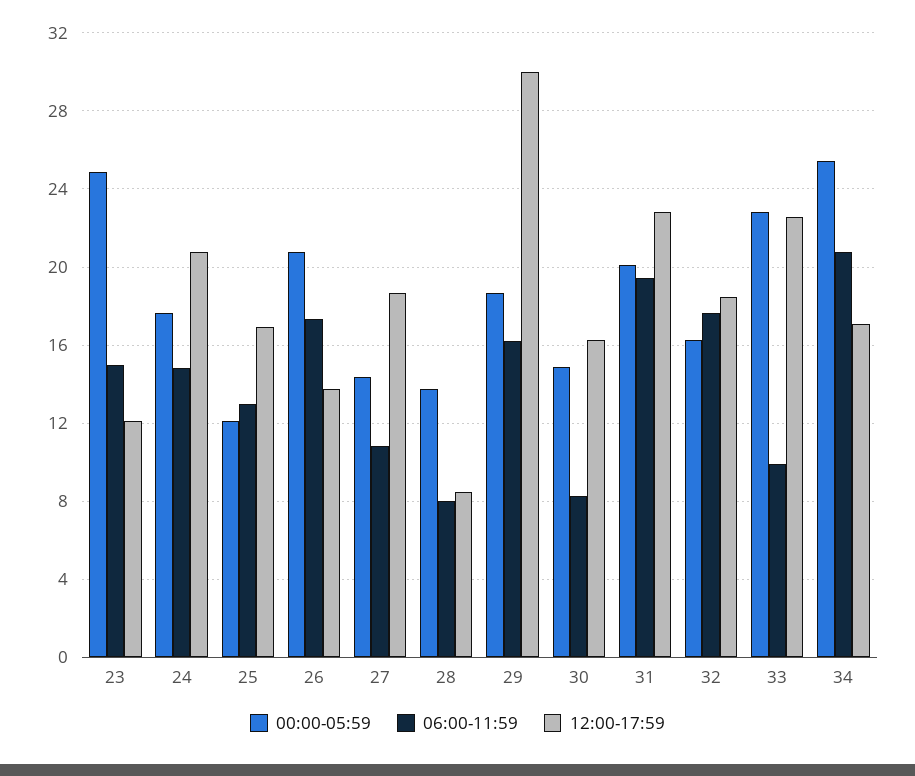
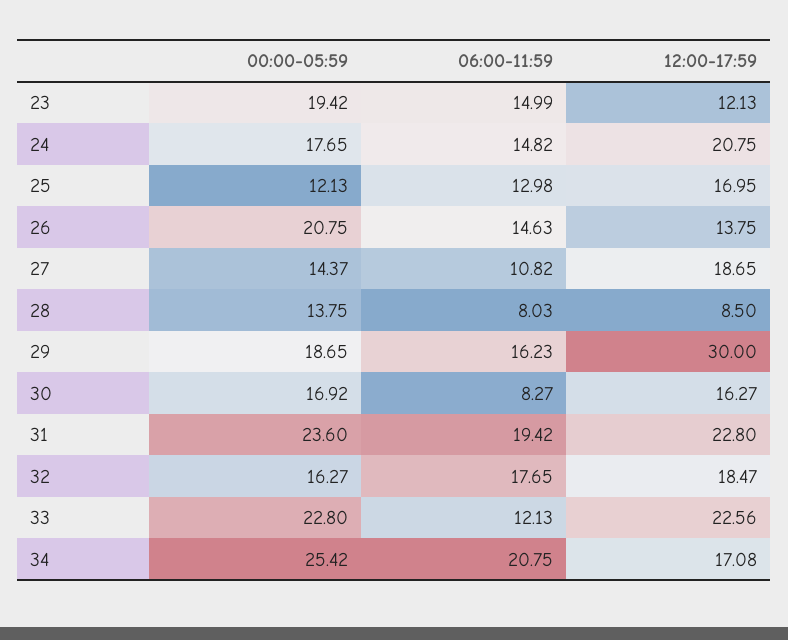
  {
    "00:00-05:59": {
-     "23": 25,
+     "23": 19.42,
      "24": 17.65,
      "25": 12.13,
      "26": 20.75,
      "27": 14.37,
      "28": 13.75,
      "29": 18.65,
-     "30": 15,
+     "30": 16.92,
-     "31": 20,
+     "31": 23.6,
      "32": 16.27,
      "33": 22.8,
      "34": 25.42
    },
    "06:00-11:59": {
      "23": 14.99,
      "24": 14.82,
      "25": 12.98,
-     "26": 17.5,
+     "26": 14.63,
      "27": 10.82,
      "28": 8.03,
      "29": 16.23,
      "30": 8.27,
      "31": 19.42,
      "32": 17.65,
-     "33": 10,
+     "33": 12.13,
      "34": 20.75
    },
    "12:00-17:59": {
      "23": 12.13,
      "24": 20.75,
      "25": 16.95,
      "26": 13.75,
      "27": 18.65,
      "28": 8.5,
      "29": 30,
      "30": 16.27,
      "31": 22.8,
      "32": 18.47,
      "33": 22.56,
      "34": 17.08
    }
  }

